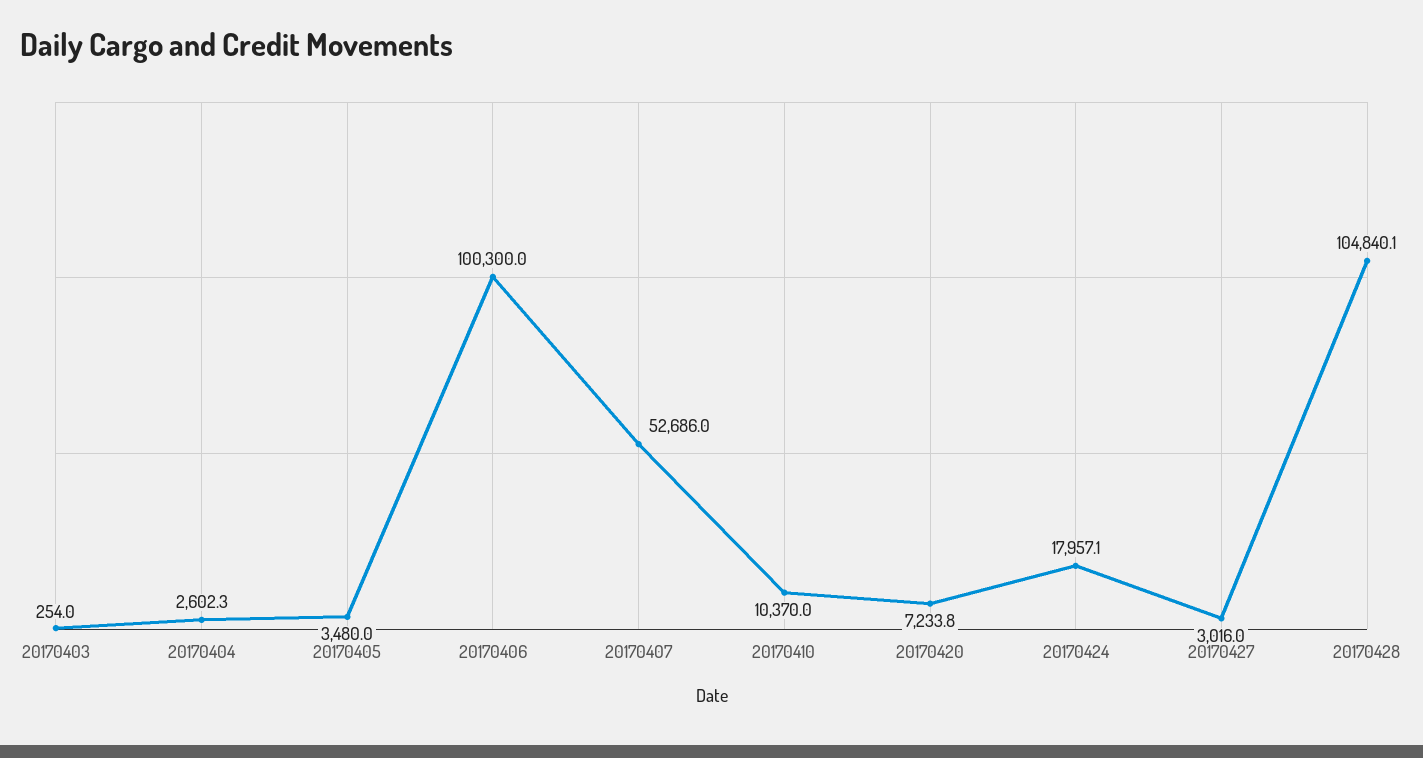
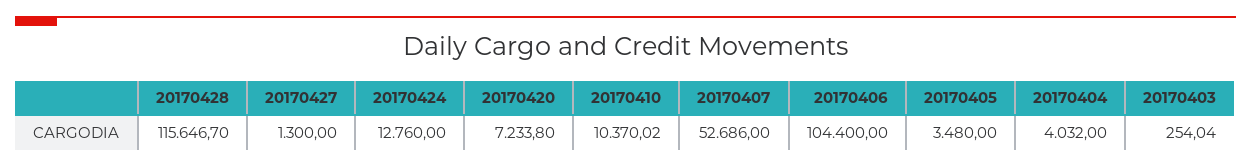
  {
    "20170403": 254.04,
-   "20170404": 2602.3,
+   "20170404": 4032,
    "20170405": 3480,
-   "20170406": 100300,
+   "20170406": 104400,
    "20170407": 52686,
    "20170410": 10370.02,
    "20170420": 7233.8,
-   "20170424": 17957.1,
+   "20170424": 12760,
-   "20170427": 3016,
+   "20170427": 1300,
-   "20170428": 104840.1
+   "20170428": 115646.7
  }

